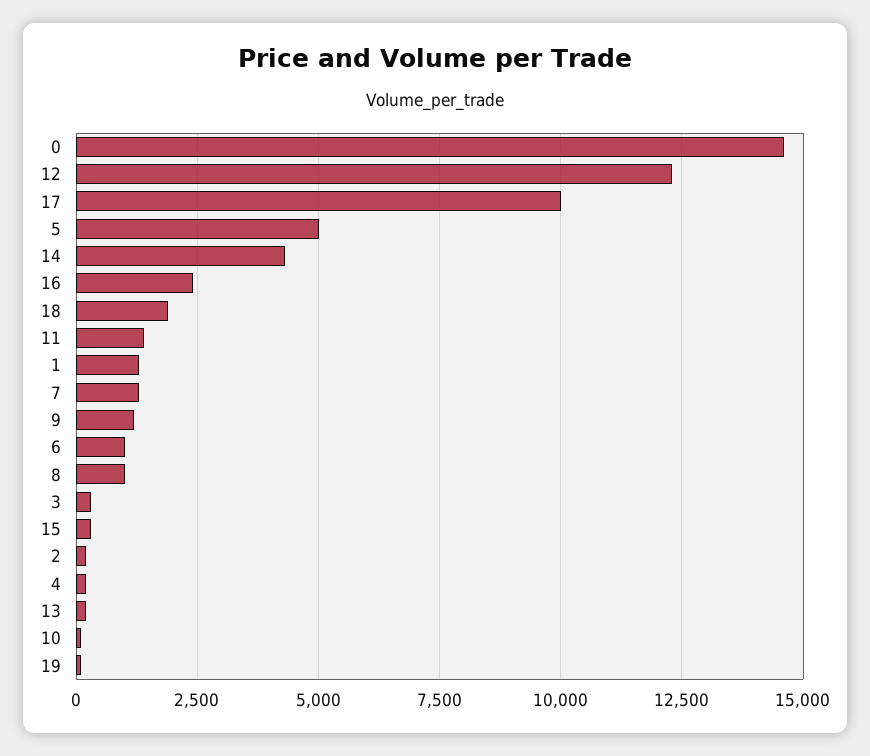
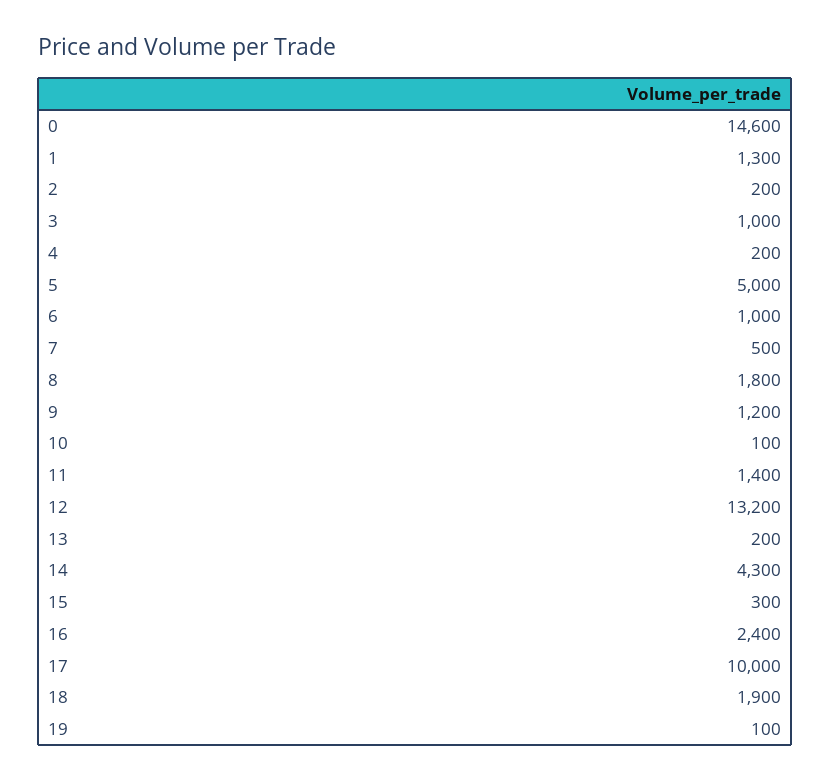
  {
    "0": 14600,
-   "12": 12250,
+   "12": 13200,
    "17": 10000,
    "5": 5000,
    "14": 4300,
    "16": 2400,
    "18": 1900,
    "11": 1400,
    "1": 1300,
-   "7": 1250,
+   "7": 500,
    "9": 1200,
    "6": 1000,
-   "8": 1000,
+   "8": 1800,
-   "3": 250,
+   "3": 1000,
    "15": 300,
    "2": 200,
    "4": 200,
    "13": 200,
    "10": 100,
    "19": 100
  }

